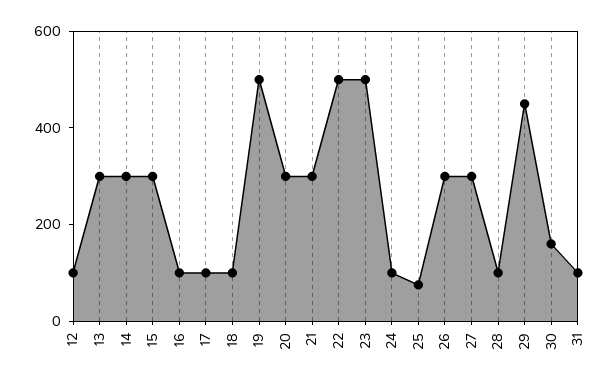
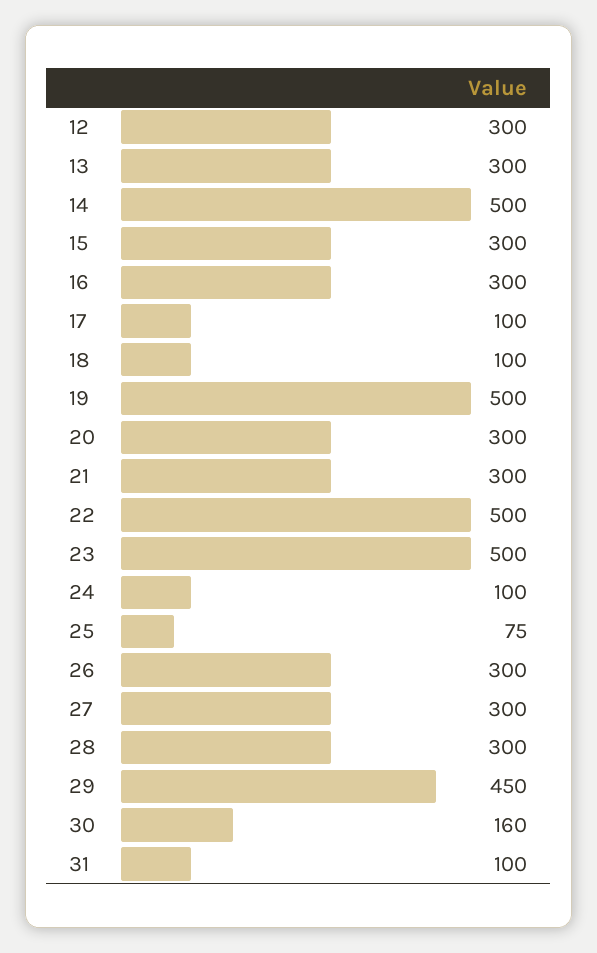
  {
-   "12": 100,
+   "12": 300,
    "13": 300,
-   "14": 300,
+   "14": 500,
    "15": 300,
-   "16": 100,
+   "16": 300,
    "17": 100,
    "18": 100,
    "19": 500,
    "20": 300,
    "21": 300,
    "22": 500,
    "23": 500,
    "24": 100,
    "25": 75,
    "26": 300,
    "27": 300,
-   "28": 100,
+   "28": 300,
    "29": 450,
    "30": 160,
    "31": 100
  }

